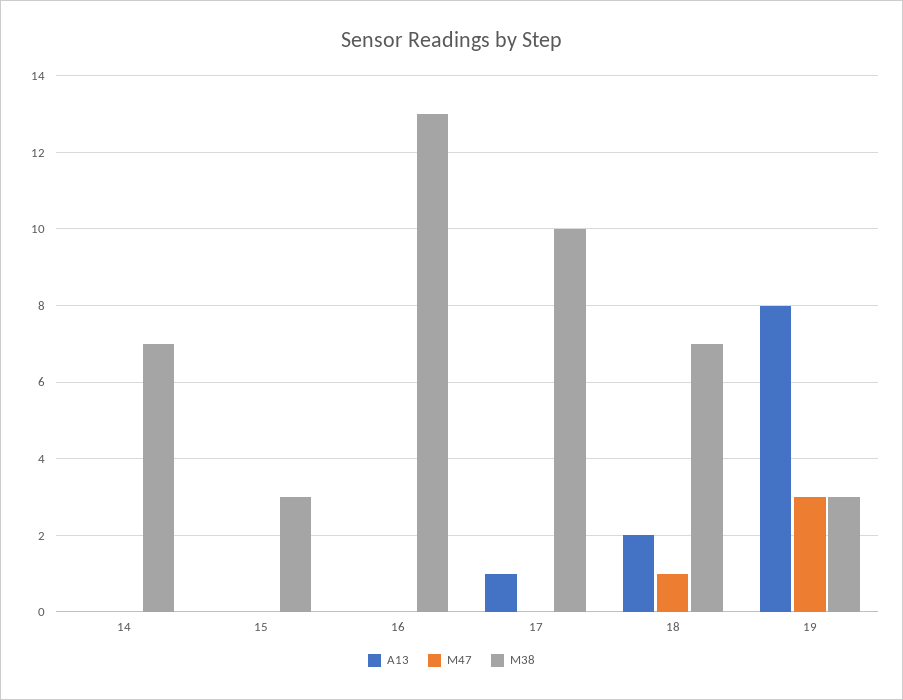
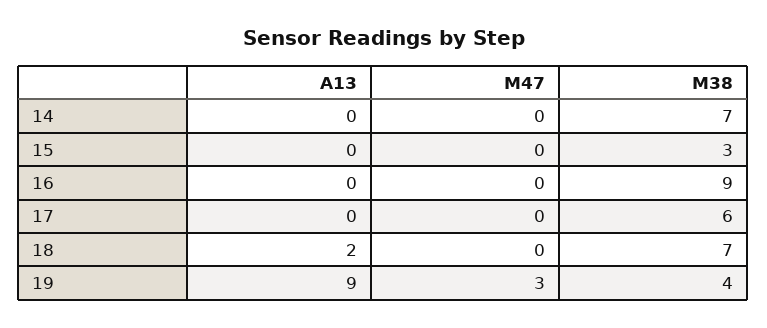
  {
    "A13": {
      "14": 0,
      "15": 0,
      "16": 0,
-     "17": 1,
+     "17": 0,
      "18": 2,
-     "19": 8
+     "19": 9
    },
    "M47": {
      "14": 0,
      "15": 0,
      "16": 0,
      "17": 0,
-     "18": 1,
+     "18": 0,
      "19": 3
    },
    "M38": {
      "14": 7,
      "15": 3,
-     "16": 13,
+     "16": 9,
-     "17": 10,
+     "17": 6,
      "18": 7,
-     "19": 3
+     "19": 4
    }
  }

